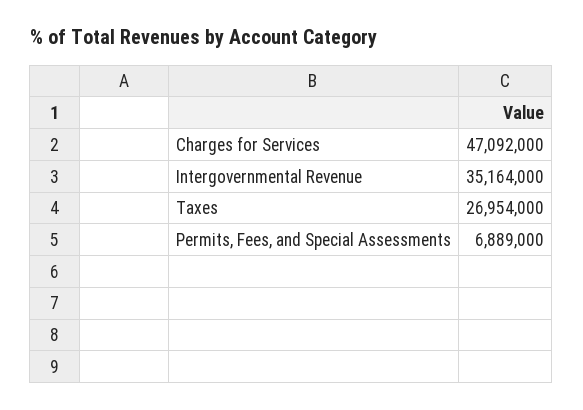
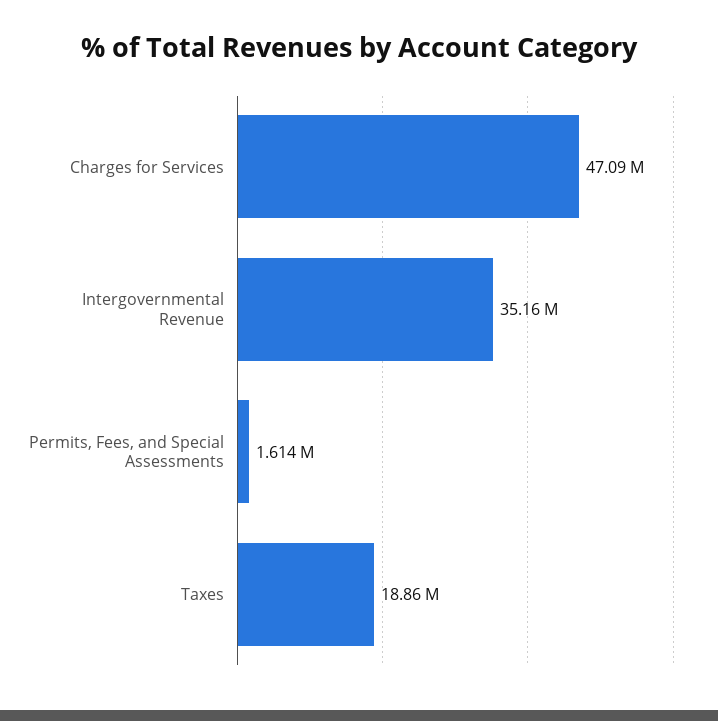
  {
    "Charges for Services": 47092000,
    "Intergovernmental Revenue": 35164000,
-   "Taxes": 26954000,
+   "Taxes": 18860000,
-   "Permits, Fees, and Special Assessments": 6889000
+   "Permits, Fees, and Special Assessments": 1614000
  }

